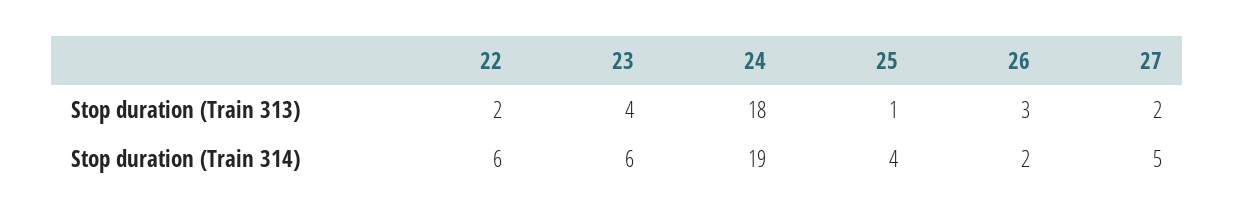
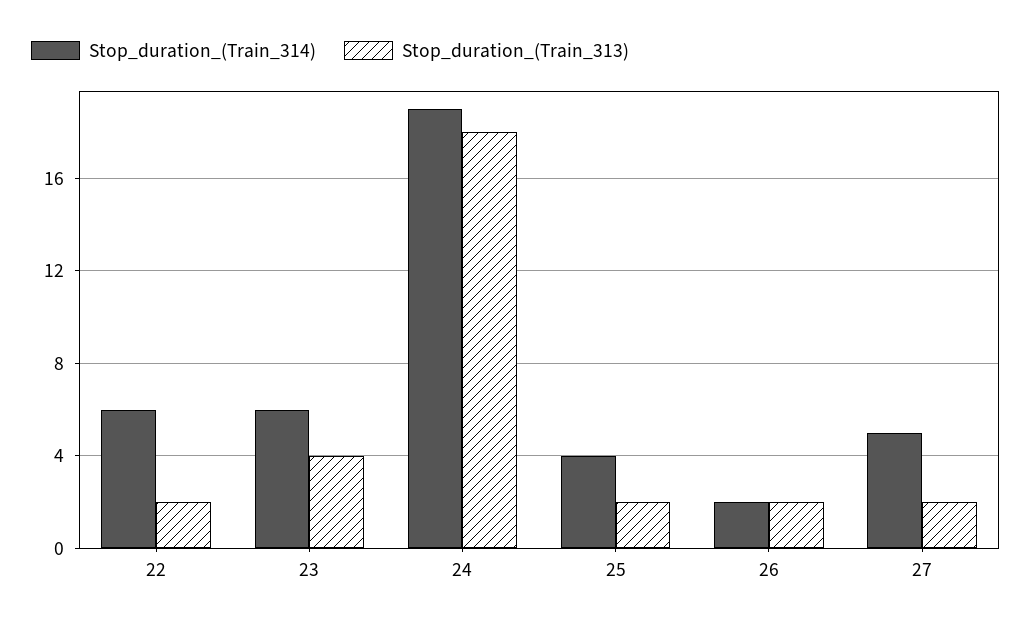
  {
    "Stop duration (Train 313)": {
      "22": 2,
      "23": 4,
      "24": 18,
-     "25": 1,
+     "25": 2,
-     "26": 3,
+     "26": 2,
      "27": 2
    },
    "Stop duration (Train 314)": {
      "22": 6,
      "23": 6,
      "24": 19,
      "25": 4,
      "26": 2,
      "27": 5
    }
  }

